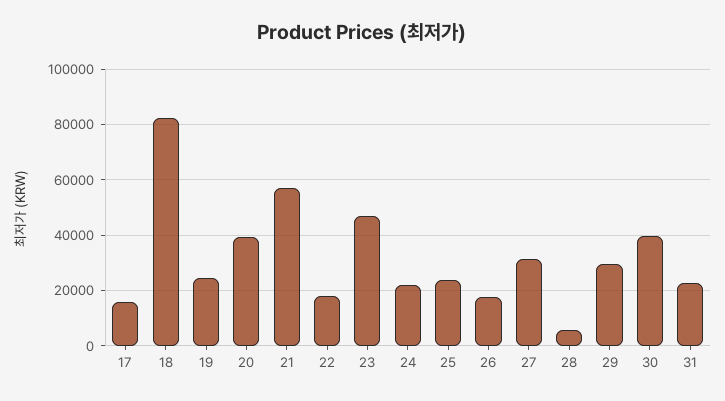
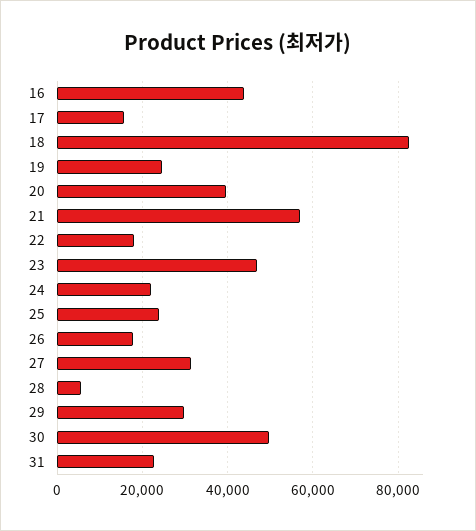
  {
    "17": 16000,
    "18": 82000,
    "19": 24000,
    "20": 40000,
    "21": 58000,
    "22": 18000,
    "23": 46000,
    "24": 22000,
    "25": 24000,
    "26": 18000,
    "27": 32000,
    "28": 6000,
    "29": 30000,
-   "30": 40000,
+   "30": 50000,
-   "31": 22000
+   "31": 22000,
+   "16": 44000
  }

